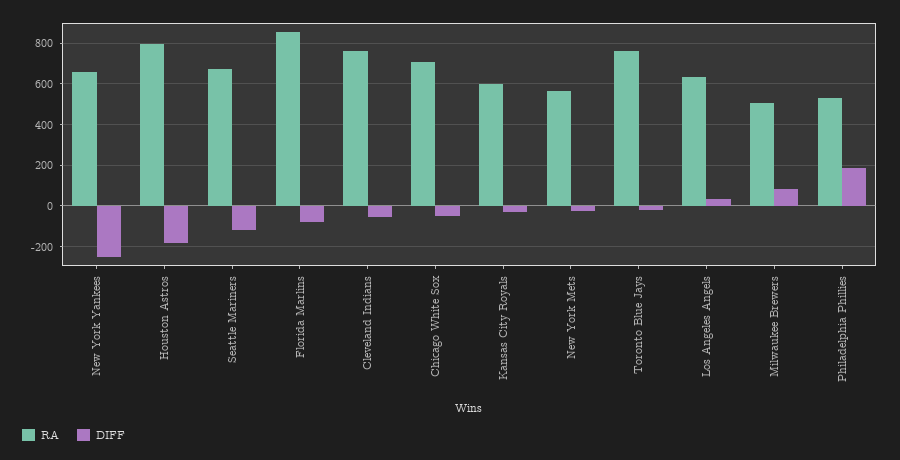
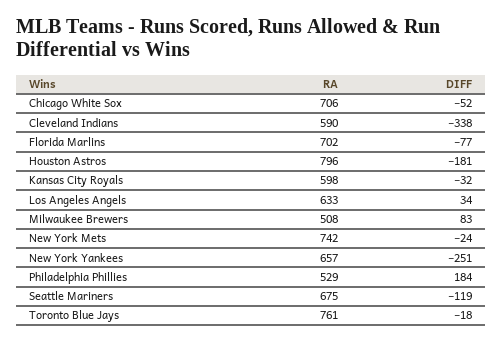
  {
    "RA": {
      "New York Yankees": 657,
      "Houston Astros": 796,
      "Seattle Mariners": 675,
-     "Florida Marlins": 850,
+     "Florida Marlins": 702,
-     "Cleveland Indians": 750,
+     "Cleveland Indians": 590,
      "Chicago White Sox": 706,
      "Kansas City Royals": 598,
-     "New York Mets": 550,
+     "New York Mets": 742,
      "Toronto Blue Jays": 761,
      "Los Angeles Angels": 633,
      "Milwaukee Brewers": 508,
      "Philadelphia Phillies": 529
    },
    "DIFF": {
      "New York Yankees": -251,
      "Houston Astros": -181,
      "Seattle Mariners": -119,
      "Florida Marlins": -77,
-     "Cleveland Indians": -50,
+     "Cleveland Indians": -338,
      "Chicago White Sox": -52,
      "Kansas City Royals": -32,
      "New York Mets": -24,
      "Toronto Blue Jays": -18,
      "Los Angeles Angels": 34,
      "Milwaukee Brewers": 83,
      "Philadelphia Phillies": 184
    }
  }

